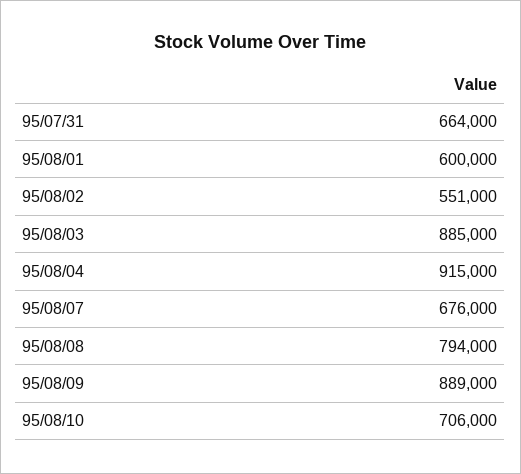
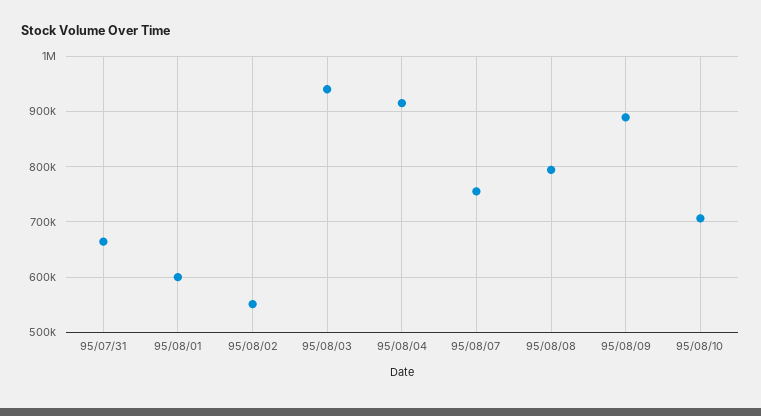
  {
    "95/07/31": 664000,
    "95/08/01": 600000,
    "95/08/02": 551000,
-   "95/08/03": 885000,
+   "95/08/03": 940000,
    "95/08/04": 915000,
-   "95/08/07": 676000,
+   "95/08/07": 760000,
    "95/08/08": 794000,
    "95/08/09": 889000,
    "95/08/10": 706000
  }

